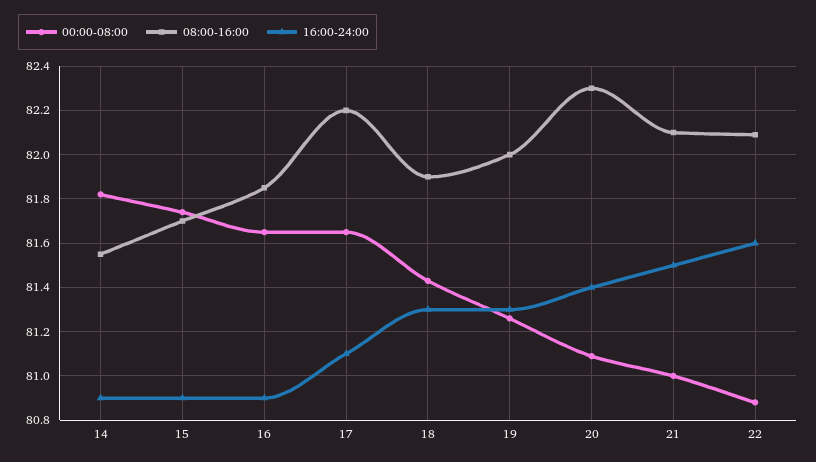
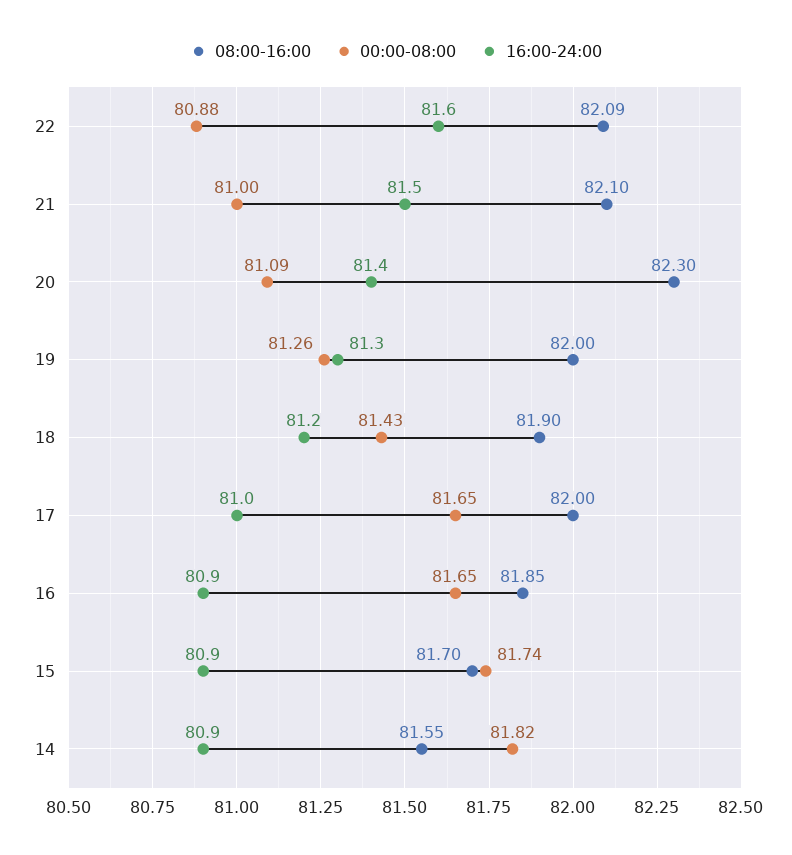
  {
    "00:00-08:00": {
      "14": 81.82,
      "15": 81.74,
      "16": 81.65,
      "17": 81.65,
      "18": 81.43,
      "19": 81.26,
      "20": 81.09,
      "21": 81,
      "22": 80.88
    },
    "08:00-16:00": {
      "14": 81.55,
      "15": 81.7,
      "16": 81.85,
-     "17": 82.2,
+     "17": 82,
      "18": 81.9,
      "19": 82,
      "20": 82.3,
      "21": 82.1,
      "22": 82.09
    },
    "16:00-24:00": {
      "14": 80.9,
      "15": 80.9,
      "16": 80.9,
-     "17": 81.1,
+     "17": 81,
-     "18": 81.3,
+     "18": 81.2,
      "19": 81.3,
      "20": 81.4,
      "21": 81.5,
      "22": 81.6
    }
  }

